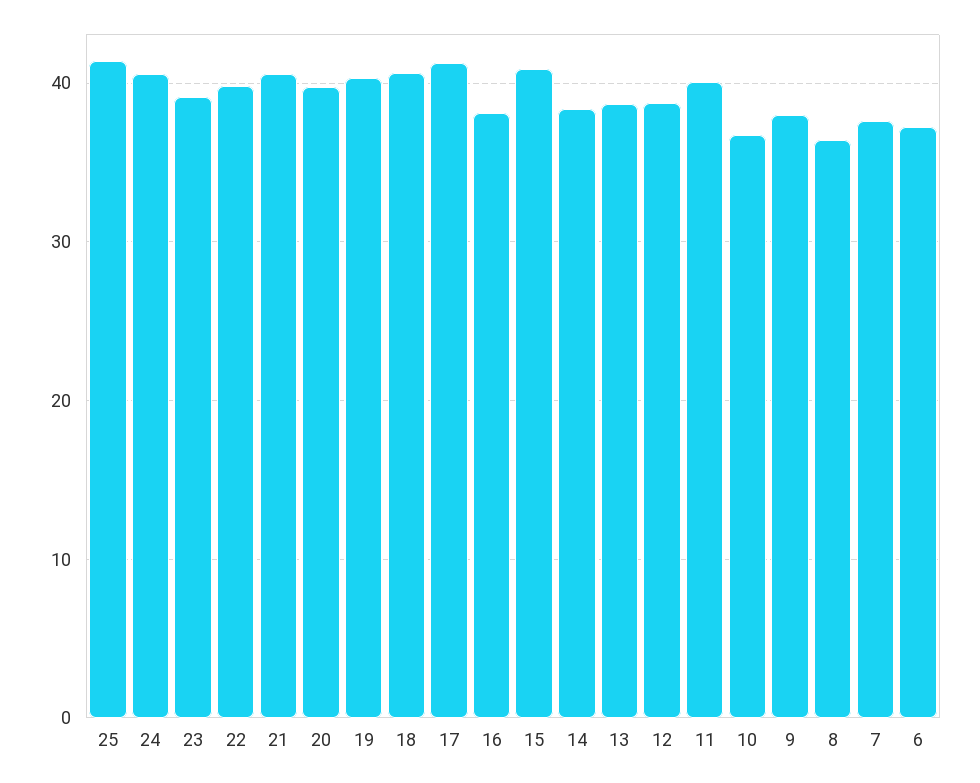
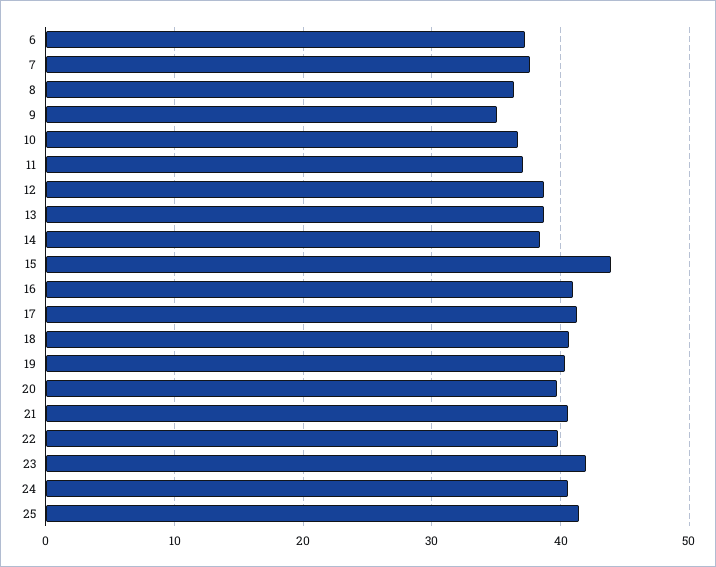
  {
    "25": 41,
    "24": 41,
-   "23": 39,
+   "23": 42,
    "22": 40,
    "21": 41,
    "20": 40,
    "19": 40,
    "18": 41,
    "17": 41,
-   "16": 38,
+   "16": 41,
-   "15": 41,
+   "15": 44,
    "14": 38,
    "13": 39,
    "12": 39,
-   "11": 40,
+   "11": 37,
    "10": 37,
-   "9": 38,
+   "9": 35,
    "8": 36,
    "7": 38,
    "6": 37
  }

